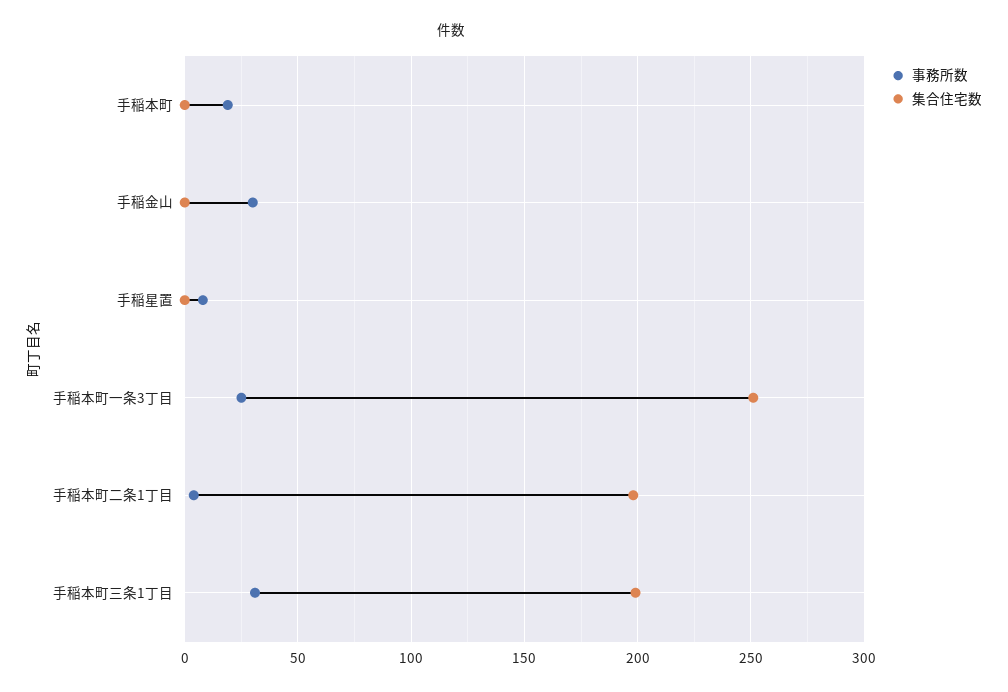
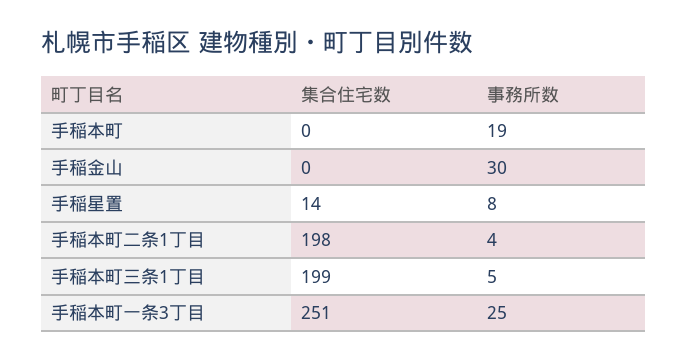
  {
    "事務所数": {
      "手稲本町": 19,
      "手稲金山": 30,
      "手稲星置": 8,
      "手稲本町一条3丁目": 25,
      "手稲本町二条1丁目": 4,
-     "手稲本町三条1丁目": 30
+     "手稲本町三条1丁目": 5
    },
    "集合住宅数": {
      "手稲本町": 0,
      "手稲金山": 0,
-     "手稲星置": 0,
+     "手稲星置": 14,
      "手稲本町一条3丁目": 251,
      "手稲本町二条1丁目": 198,
      "手稲本町三条1丁目": 199
    }
  }

